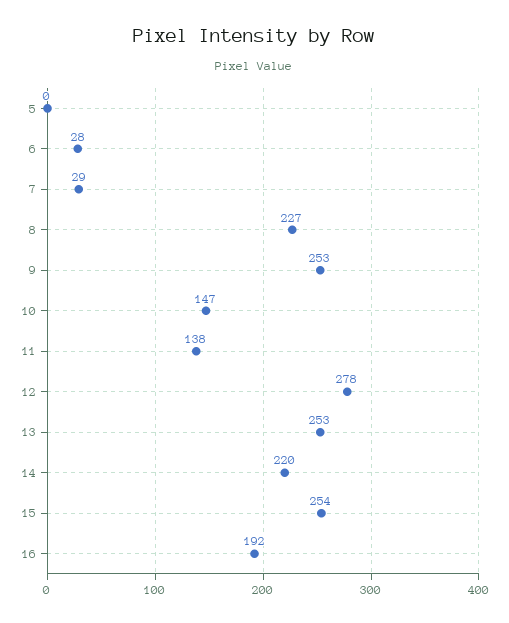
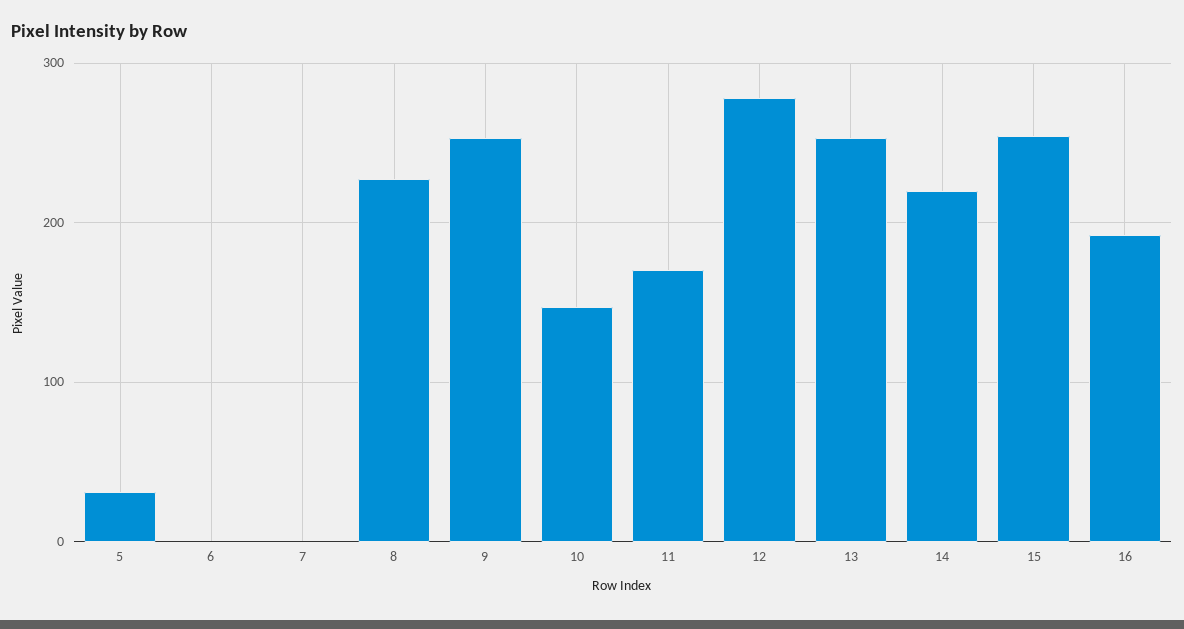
  {
-   "5": 0,
+   "5": 30,
-   "6": 28,
+   "6": 0,
-   "7": 29,
+   "7": 0,
    "8": 227,
    "9": 253,
    "10": 147,
-   "11": 138,
+   "11": 170,
    "12": 278,
    "13": 253,
    "14": 220,
    "15": 254,
    "16": 192
  }

